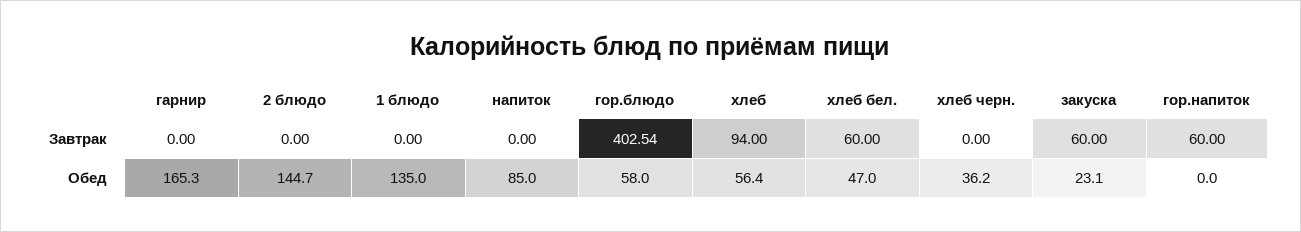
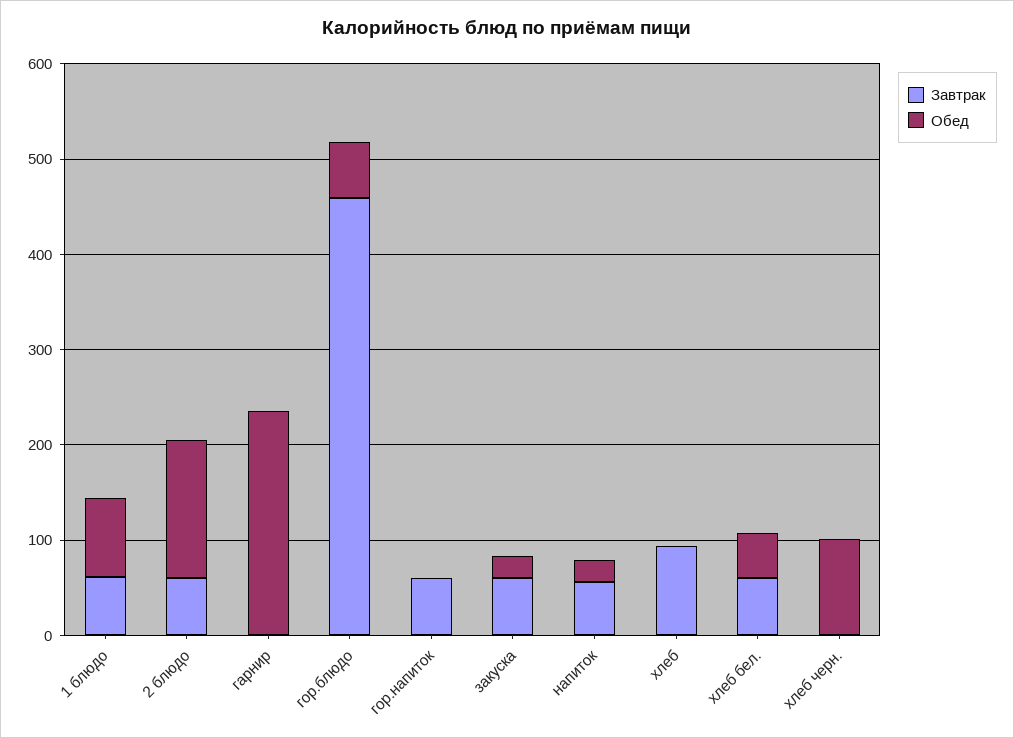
  {
    "Завтрак": {
      "гарнир": 0,
-     "2 блюдо": 0,
+     "2 блюдо": 60,
-     "1 блюдо": 0,
+     "1 блюдо": 60,
-     "напиток": 0,
+     "напиток": 60,
-     "гор.блюдо": 402.54,
+     "гор.блюдо": 460,
      "хлеб": 94,
      "хлеб бел.": 60,
      "хлеб черн.": 0,
      "закуска": 60,
      "гор.напиток": 60
    },
    "Обед": {
-     "гарнир": 165.3,
+     "гарнир": 240,
      "2 блюдо": 144.7,
-     "1 блюдо": 135,
+     "1 блюдо": 80,
-     "напиток": 85,
+     "напиток": 20,
      "гор.блюдо": 58,
-     "хлеб": 56.4,
+     "хлеб": 0,
      "хлеб бел.": 47,
-     "хлеб черн.": 36.2,
+     "хлеб черн.": 100,
      "закуска": 23.1,
      "гор.напиток": 0
    }
  }

